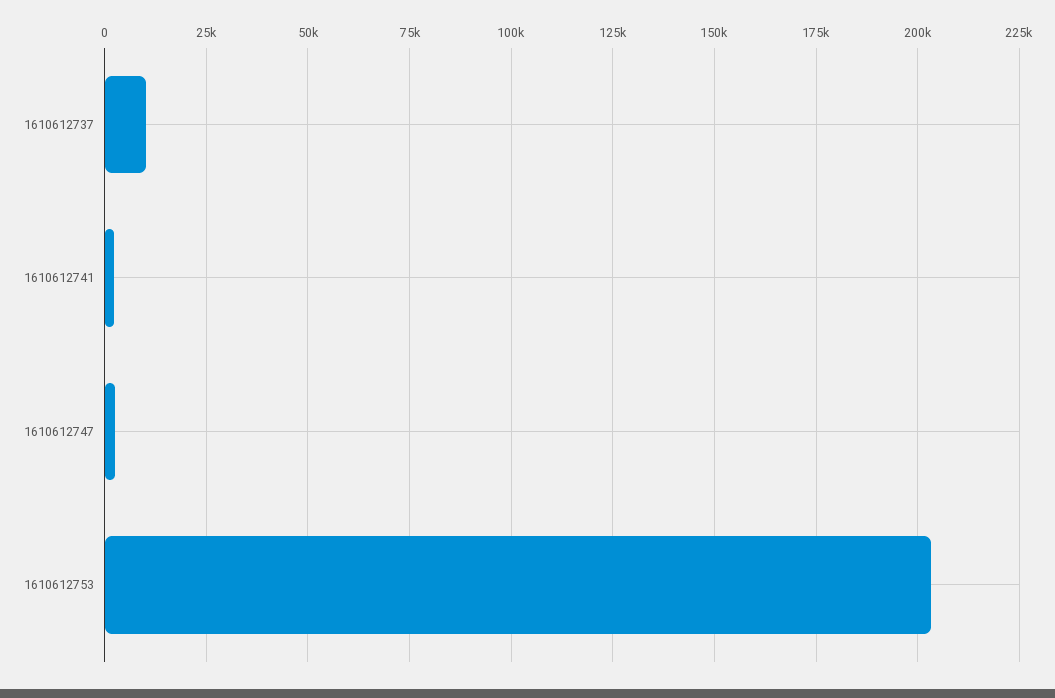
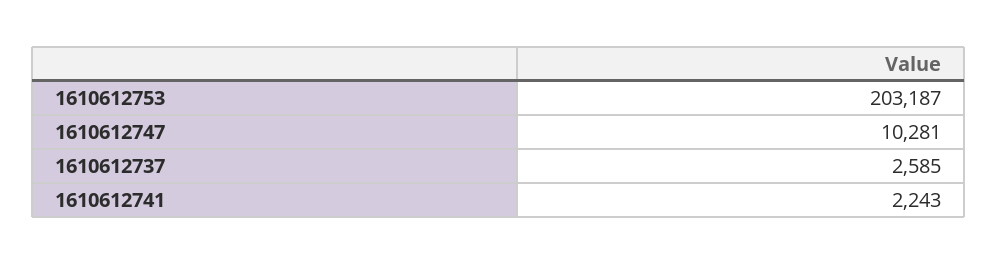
  {
-   "1610612737": 10000,
+   "1610612737": 2585,
    "1610612741": 2243,
-   "1610612747": 2500,
+   "1610612747": 10281,
    "1610612753": 203187
  }

